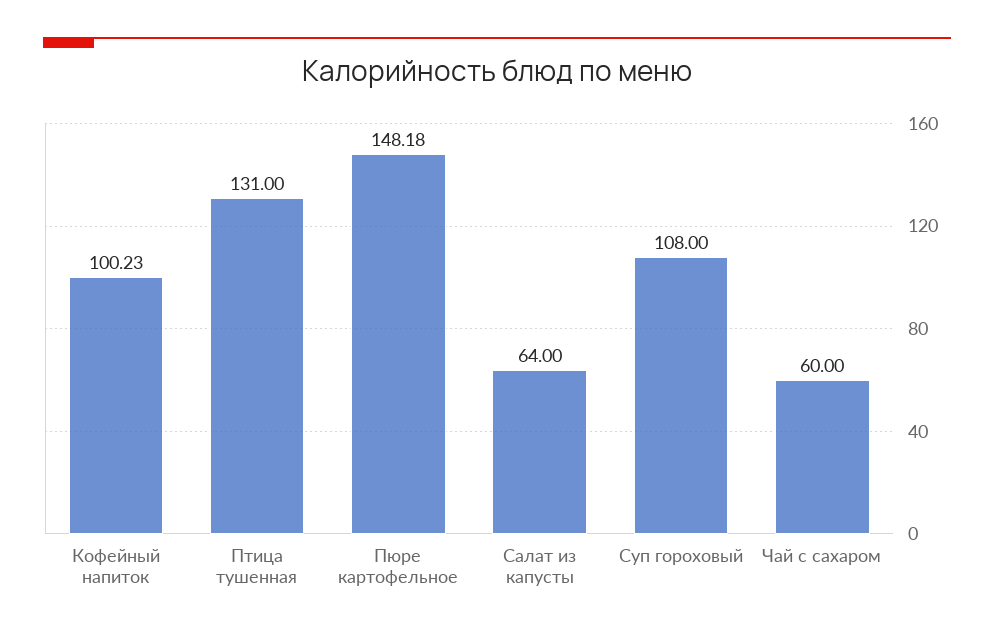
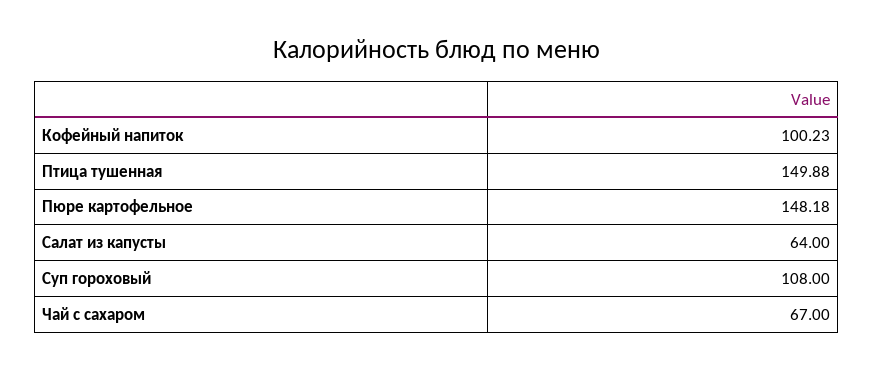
  {
    "Кофейный напиток": 100.23,
-   "Птица тушенная": 131,
+   "Птица тушенная": 149.88,
    "Пюре картофельное": 148.18,
    "Салат из капусты": 64,
    "Суп гороховый": 108,
-   "Чай с сахаром": 60
+   "Чай с сахаром": 67
  }

